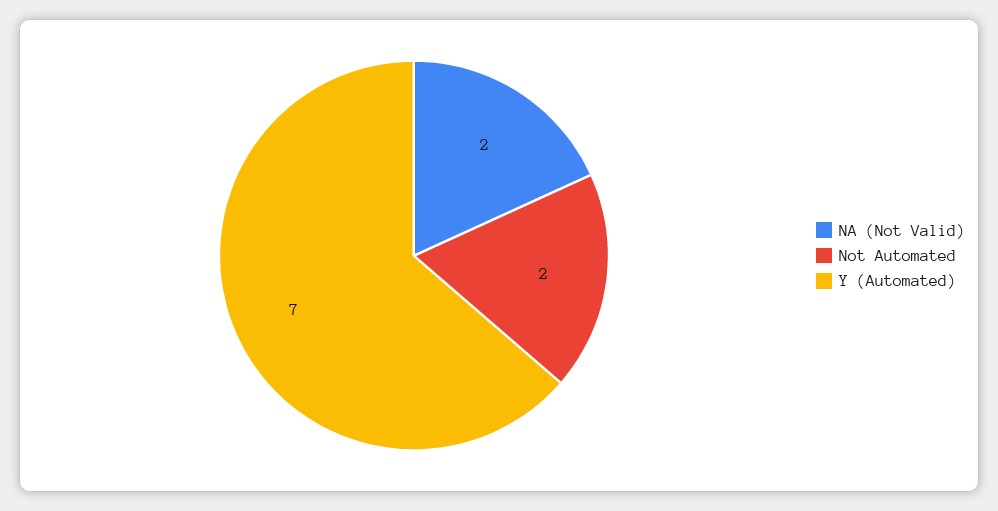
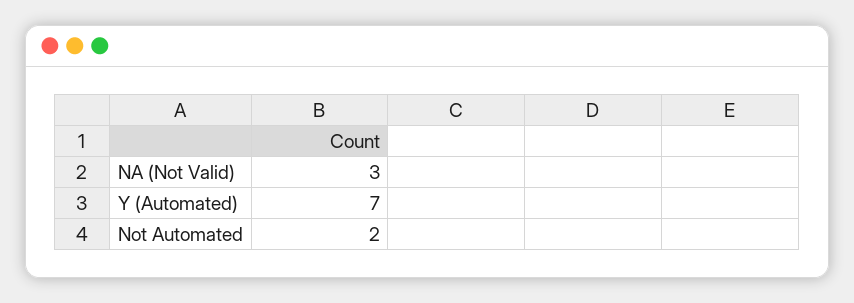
  {
-   "NA (Not Valid)": 2,
+   "NA (Not Valid)": 3,
    "Not Automated": 2,
    "Y (Automated)": 7
  }

